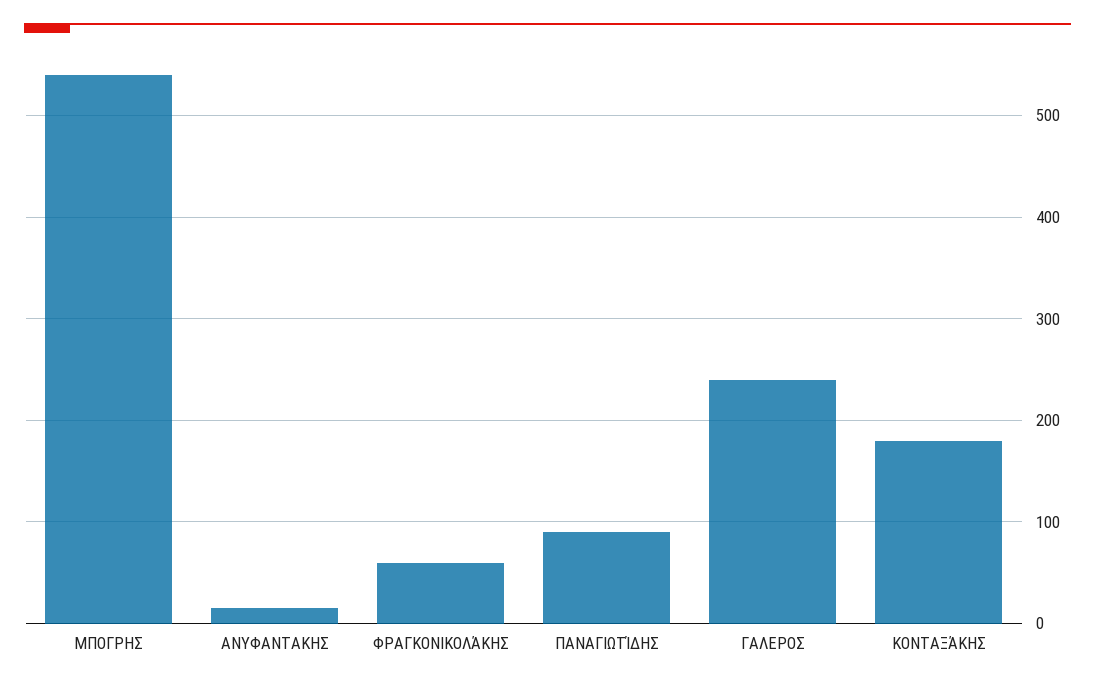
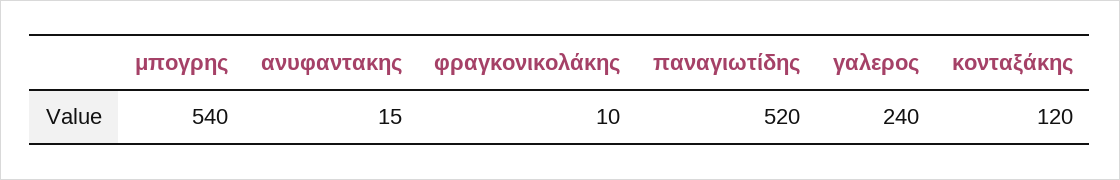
  {
    "ΜΠΟΓΡΗΣ": 540,
    "ΑΝΥΦΑΝΤΑΚΗΣ": 15,
-   "ΦΡΑΓΚΟΝΙΚΟΛΆΚΗΣ": 60,
+   "ΦΡΑΓΚΟΝΙΚΟΛΆΚΗΣ": 10,
-   "ΠΑΝΑΓΙΩΤΊΔΗΣ": 90,
+   "ΠΑΝΑΓΙΩΤΊΔΗΣ": 520,
    "ΓΑΛΕΡΟΣ": 240,
-   "ΚΟΝΤΑΞΆΚΗΣ": 180
+   "ΚΟΝΤΑΞΆΚΗΣ": 120
  }

